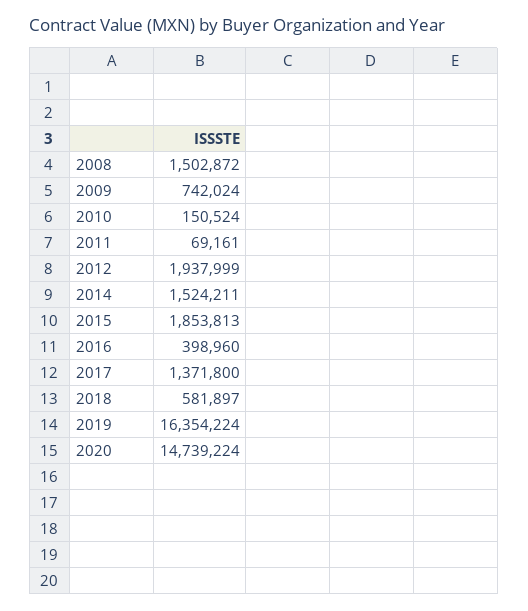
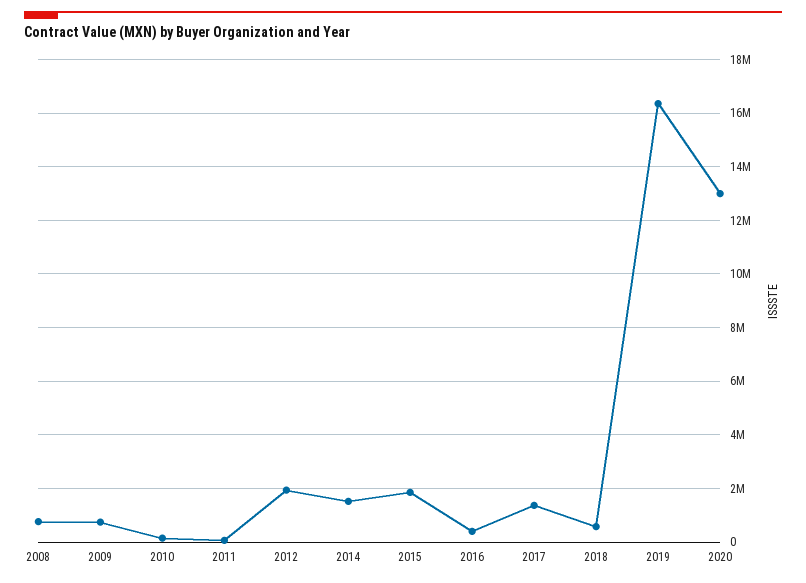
  {
-   "2008": 1502872,
+   "2008": 750000,
    "2009": 742024,
    "2010": 150524,
    "2011": 69161,
    "2012": 1937999,
    "2014": 1524211,
    "2015": 1853813,
    "2016": 398960,
    "2017": 1371800,
    "2018": 581897,
    "2019": 16354224,
-   "2020": 14739224
+   "2020": 13000000
  }

